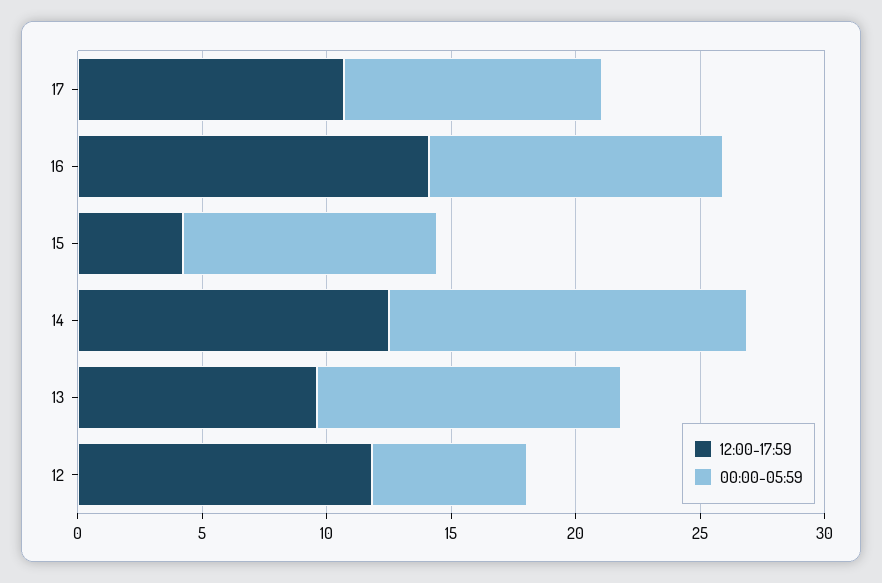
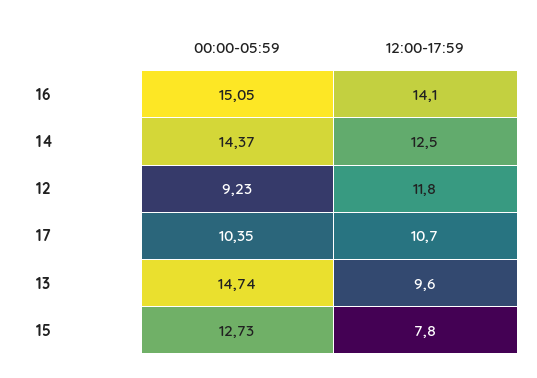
  {
    "12:00-17:59": {
      "17": 10.7,
      "16": 14.1,
-     "15": 4,
+     "15": 7.8,
      "14": 12.5,
      "13": 9.6,
      "12": 11.8
    },
    "00:00-05:59": {
      "17": 10.35,
-     "16": 12,
+     "16": 15.05,
-     "15": 10,
+     "15": 12.73,
      "14": 14.37,
-     "13": 12,
+     "13": 14.74,
-     "12": 6
+     "12": 9.23
    }
  }

